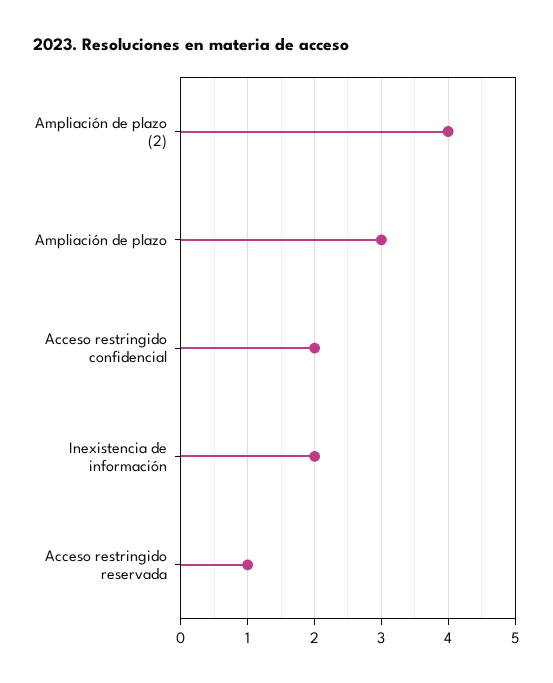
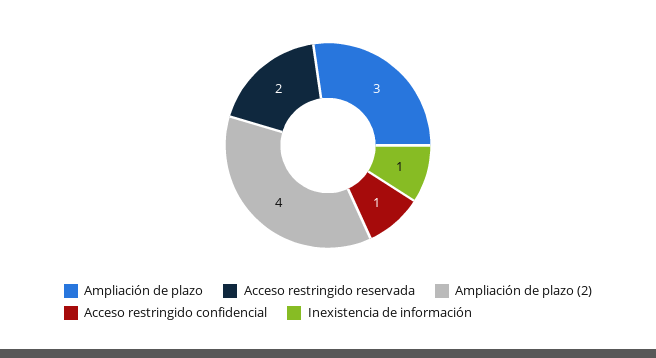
  {
    "Ampliación de plazo (2)": 4,
    "Ampliación de plazo": 3,
-   "Acceso restringido confidencial": 2,
+   "Acceso restringido confidencial": 1,
-   "Inexistencia de información": 2,
+   "Inexistencia de información": 1,
-   "Acceso restringido reservada": 1
+   "Acceso restringido reservada": 2
  }

